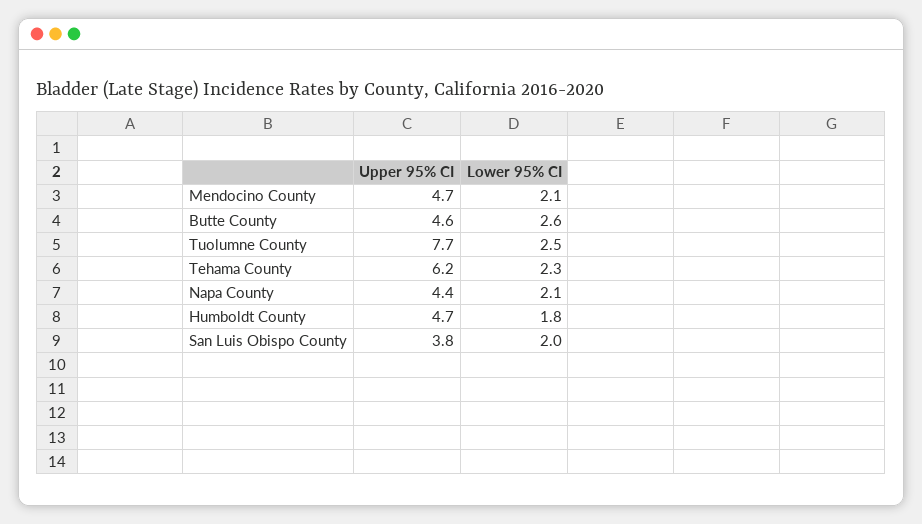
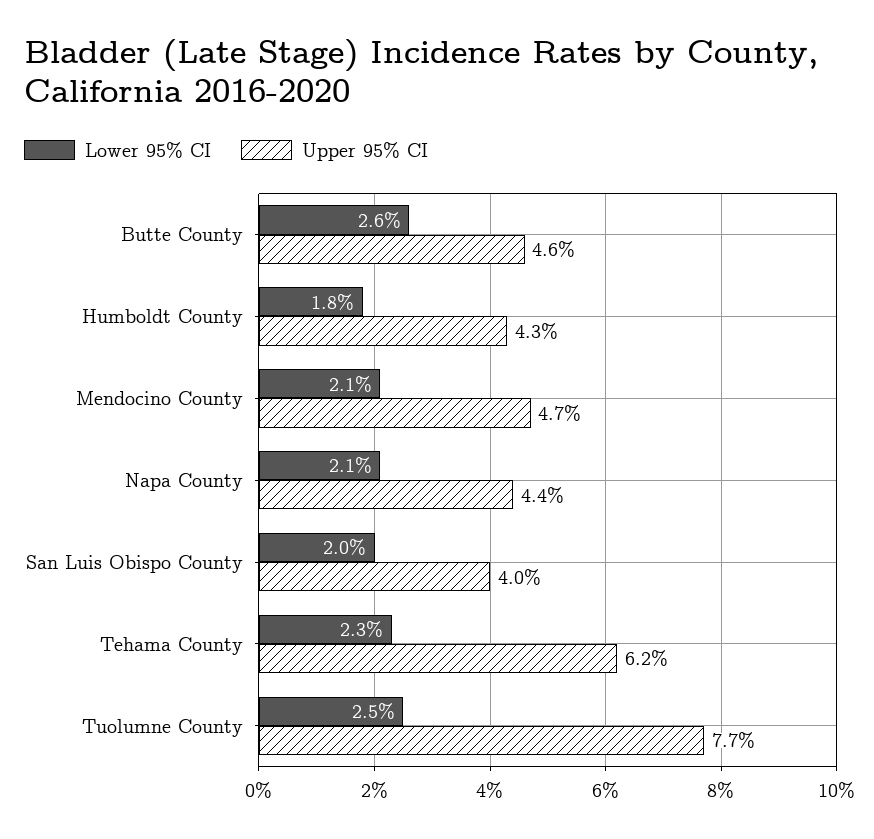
  {
    "Upper 95% CI": {
      "Mendocino County": 4.7,
      "Butte County": 4.6,
      "Tuolumne County": 7.7,
      "Tehama County": 6.2,
      "Napa County": 4.4,
-     "Humboldt County": 4.7,
+     "Humboldt County": 4.3,
-     "San Luis Obispo County": 3.8
+     "San Luis Obispo County": 4
    },
    "Lower 95% CI": {
      "Mendocino County": 2.1,
      "Butte County": 2.6,
      "Tuolumne County": 2.5,
      "Tehama County": 2.3,
      "Napa County": 2.1,
      "Humboldt County": 1.8,
      "San Luis Obispo County": 2
    }
  }

